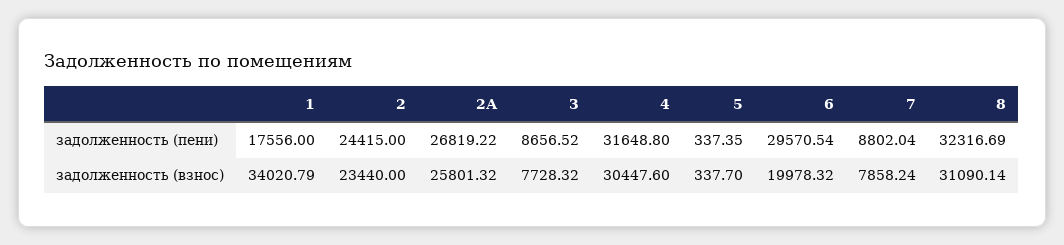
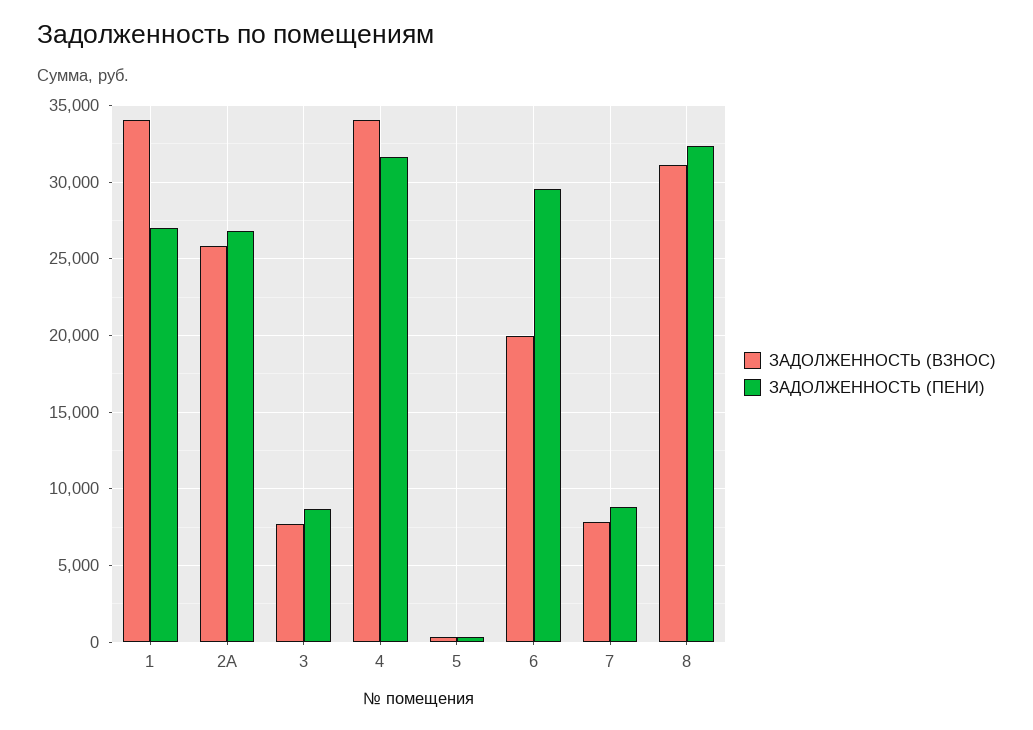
  {
    "задолженность (пени)": {
-     "1": 17556,
+     "1": 27000,
-     "2": 24415,
      "2А": 26819.22,
      "3": 8656.52,
      "4": 31648.8,
      "5": 337.35,
      "6": 29570.54,
      "7": 8802.04,
      "8": 32316.69
    },
    "задолженность (взнос)": {
      "1": 34020.79,
-     "2": 23440,
      "2А": 25801.32,
      "3": 7728.32,
-     "4": 30447.6,
+     "4": 34000,
      "5": 337.7,
      "6": 19978.32,
      "7": 7858.24,
      "8": 31090.14
    }
  }

